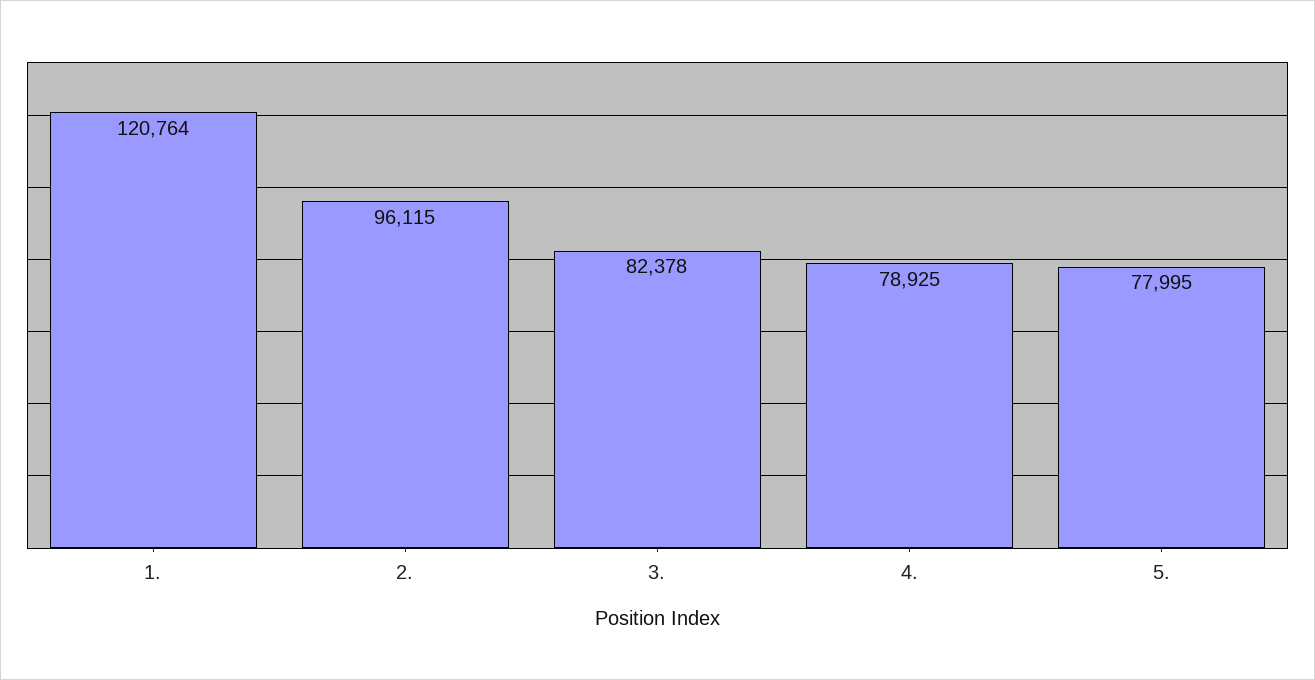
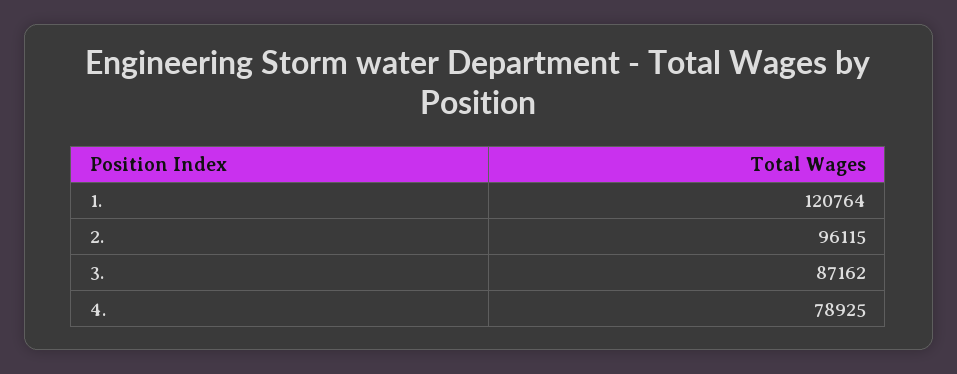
  {
    "1.": 120764,
    "2.": 96115,
-   "3.": 82378,
+   "3.": 87162,
-   "4.": 78925,
+   "4.": 78925
-   "5.": 77995
  }

